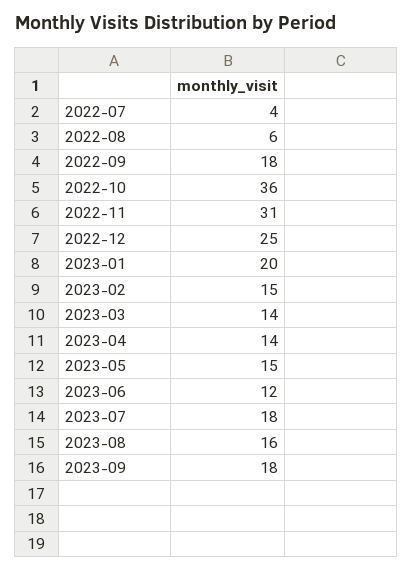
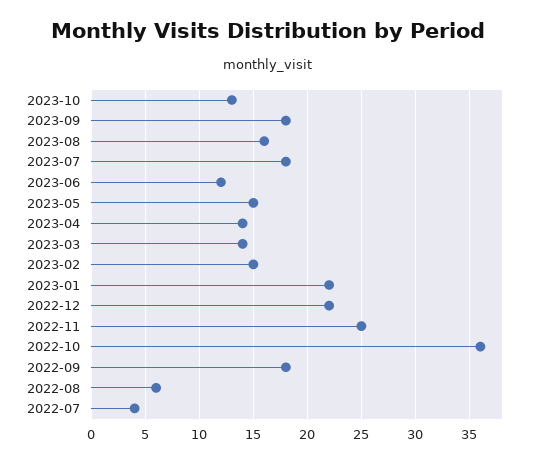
  {
    "2022-07": 4,
    "2022-08": 6,
    "2022-09": 18,
    "2022-10": 36,
-   "2022-11": 31,
+   "2022-11": 25,
-   "2022-12": 25,
+   "2022-12": 22,
-   "2023-01": 20,
+   "2023-01": 22,
    "2023-02": 15,
    "2023-03": 14,
    "2023-04": 14,
    "2023-05": 15,
    "2023-06": 12,
    "2023-07": 18,
    "2023-08": 16,
-   "2023-09": 18
+   "2023-09": 18,
+   "2023-10": 13
  }

